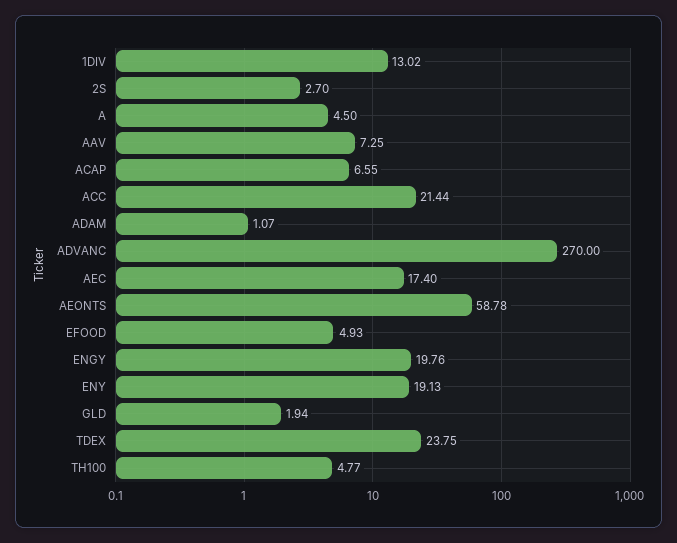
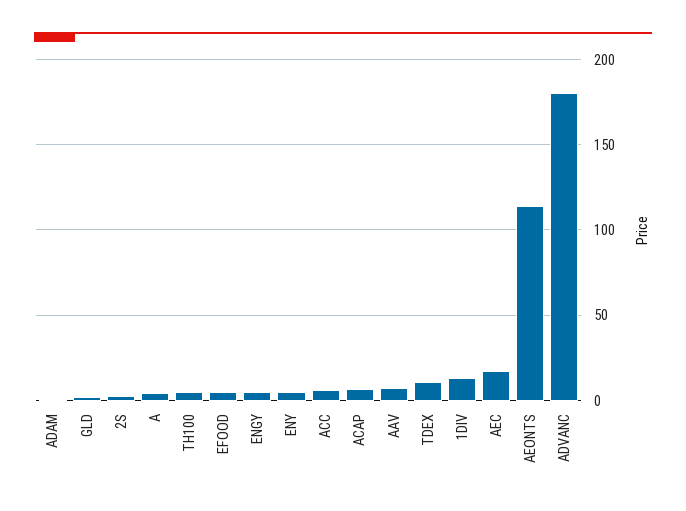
  {
    "1DIV": 13.02,
    "2S": 2.7,
    "A": 4.5,
    "AAV": 7.25,
    "ACAP": 6.55,
-   "ACC": 21.44,
+   "ACC": 5,
    "ADAM": 1.07,
-   "ADVANC": 270,
+   "ADVANC": 180,
    "AEC": 17.4,
-   "AEONTS": 58.78,
+   "AEONTS": 115,
    "EFOOD": 4.93,
-   "ENGY": 19.76,
+   "ENGY": 5,
-   "ENY": 19.13,
+   "ENY": 5,
    "GLD": 1.94,
-   "TDEX": 23.75,
+   "TDEX": 10,
    "TH100": 4.77
  }

